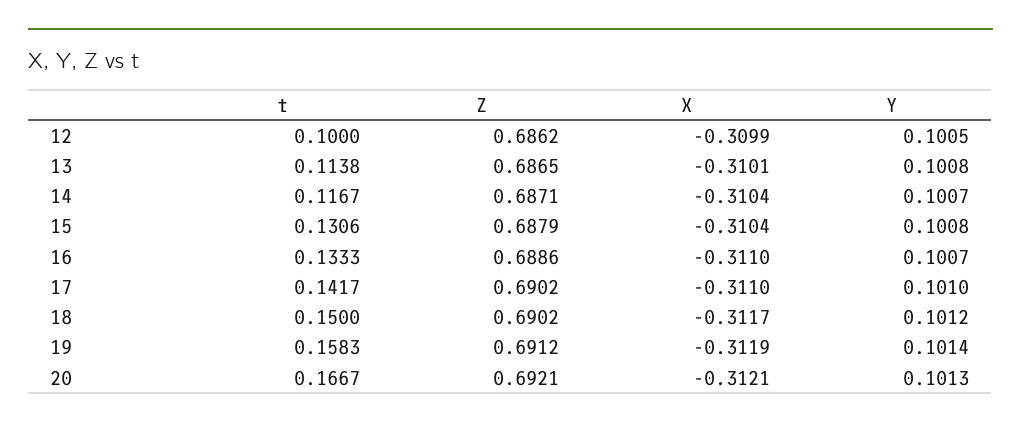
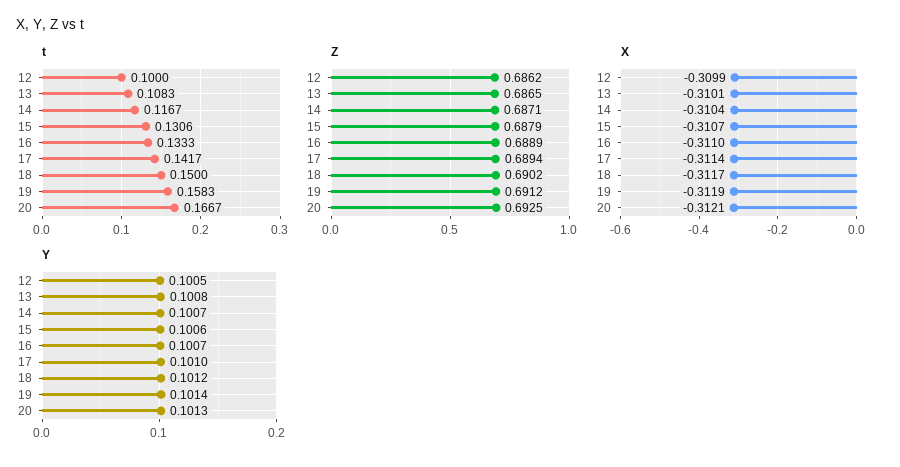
  {
    "t": {
      "12": 0.1,
-     "13": 0.1138,
+     "13": 0.1083,
      "14": 0.1167,
      "15": 0.1306,
      "16": 0.1333,
      "17": 0.1417,
      "18": 0.15,
      "19": 0.1583,
      "20": 0.1667
    },
    "Z": {
      "12": 0.6862,
      "13": 0.6865,
      "14": 0.6871,
      "15": 0.6879,
-     "16": 0.6886,
+     "16": 0.6889,
-     "17": 0.6902,
+     "17": 0.6894,
      "18": 0.6902,
      "19": 0.6912,
-     "20": 0.6921
+     "20": 0.6925
    },
    "X": {
      "12": -0.3099,
      "13": -0.3101,
      "14": -0.3104,
-     "15": -0.3104,
+     "15": -0.3107,
      "16": -0.311,
-     "17": -0.311,
+     "17": -0.3114,
      "18": -0.3117,
      "19": -0.3119,
      "20": -0.3121
    },
    "Y": {
      "12": 0.1005,
      "13": 0.1008,
      "14": 0.1007,
-     "15": 0.1008,
+     "15": 0.1006,
      "16": 0.1007,
      "17": 0.101,
      "18": 0.1012,
      "19": 0.1014,
      "20": 0.1013
    }
  }

